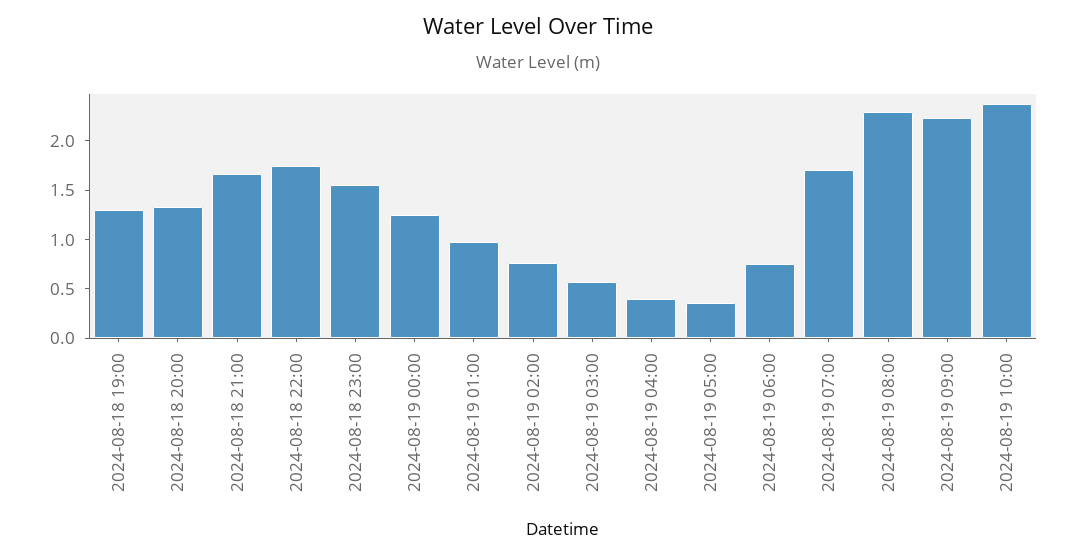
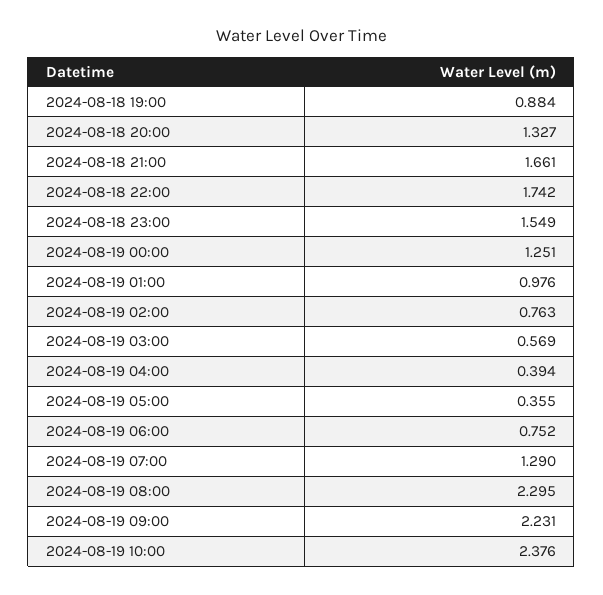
  {
-   "2024-08-18 19:00": 1.3,
+   "2024-08-18 19:00": 0.884,
    "2024-08-18 20:00": 1.327,
    "2024-08-18 21:00": 1.661,
    "2024-08-18 22:00": 1.742,
    "2024-08-18 23:00": 1.549,
    "2024-08-19 00:00": 1.251,
    "2024-08-19 01:00": 0.976,
    "2024-08-19 02:00": 0.763,
    "2024-08-19 03:00": 0.569,
    "2024-08-19 04:00": 0.394,
    "2024-08-19 05:00": 0.355,
    "2024-08-19 06:00": 0.752,
-   "2024-08-19 07:00": 1.7,
+   "2024-08-19 07:00": 1.29,
    "2024-08-19 08:00": 2.295,
    "2024-08-19 09:00": 2.231,
    "2024-08-19 10:00": 2.376
  }

